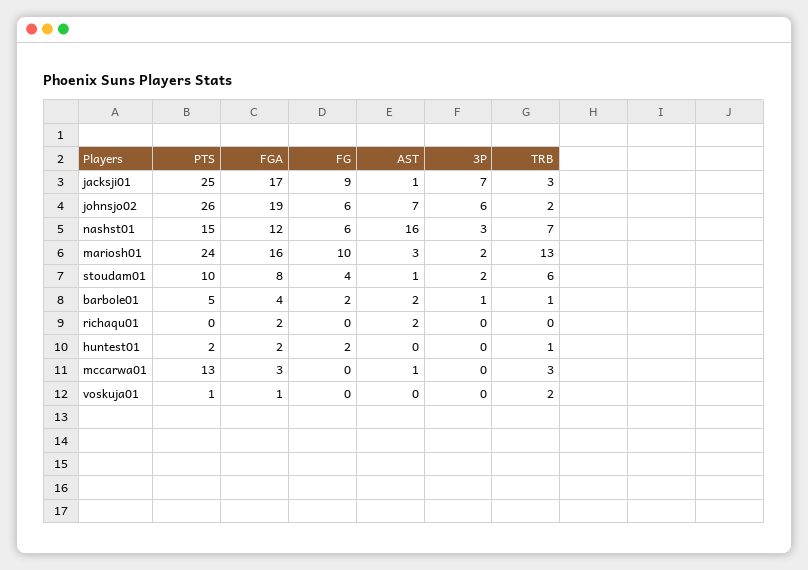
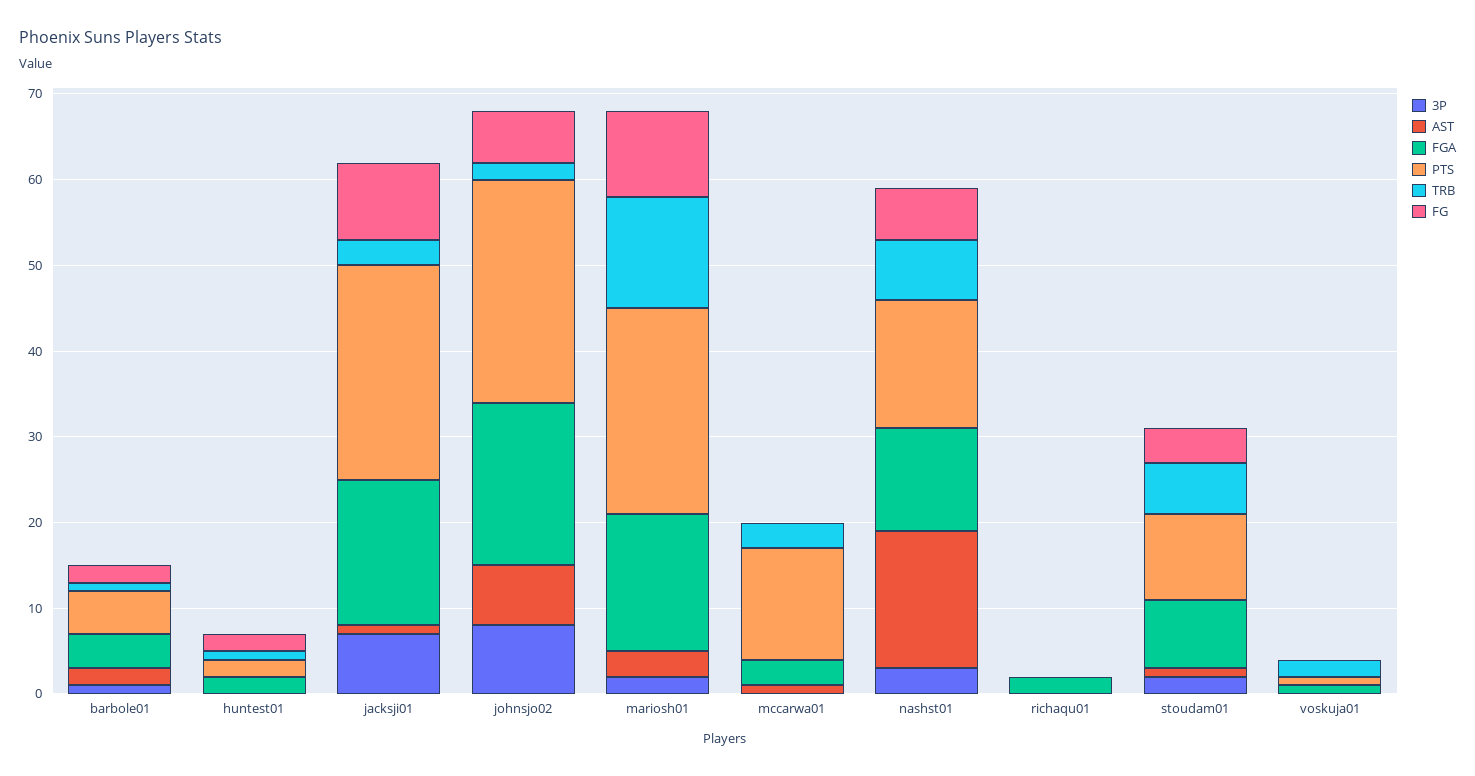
  {
    "PTS": {
      "jacksji01": 25,
      "johnsjo02": 26,
      "nashst01": 15,
      "mariosh01": 24,
      "stoudam01": 10,
      "barbole01": 5,
      "richaqu01": 0,
      "huntest01": 2,
      "mccarwa01": 13,
      "voskuja01": 1
    },
    "FGA": {
      "jacksji01": 17,
      "johnsjo02": 19,
      "nashst01": 12,
      "mariosh01": 16,
      "stoudam01": 8,
      "barbole01": 4,
      "richaqu01": 2,
      "huntest01": 2,
      "mccarwa01": 3,
      "voskuja01": 1
    },
    "FG": {
      "jacksji01": 9,
      "johnsjo02": 6,
      "nashst01": 6,
      "mariosh01": 10,
      "stoudam01": 4,
      "barbole01": 2,
      "richaqu01": 0,
      "huntest01": 2,
      "mccarwa01": 0,
      "voskuja01": 0
    },
    "AST": {
      "jacksji01": 1,
      "johnsjo02": 7,
      "nashst01": 16,
      "mariosh01": 3,
      "stoudam01": 1,
      "barbole01": 2,
-     "richaqu01": 2,
+     "richaqu01": 0,
      "huntest01": 0,
      "mccarwa01": 1,
      "voskuja01": 0
    },
    "3P": {
      "jacksji01": 7,
-     "johnsjo02": 6,
+     "johnsjo02": 8,
      "nashst01": 3,
      "mariosh01": 2,
      "stoudam01": 2,
      "barbole01": 1,
      "richaqu01": 0,
      "huntest01": 0,
      "mccarwa01": 0,
      "voskuja01": 0
    },
    "TRB": {
      "jacksji01": 3,
      "johnsjo02": 2,
      "nashst01": 7,
      "mariosh01": 13,
      "stoudam01": 6,
      "barbole01": 1,
      "richaqu01": 0,
      "huntest01": 1,
      "mccarwa01": 3,
      "voskuja01": 2
    }
  }

